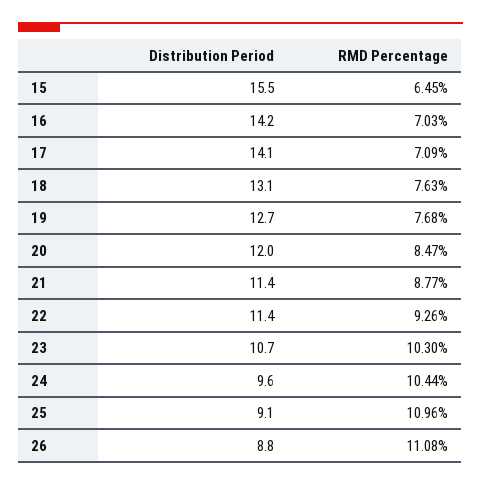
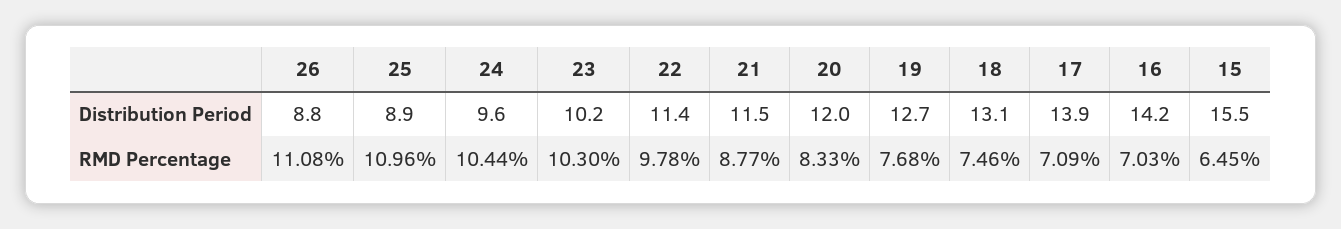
  {
    "Distribution Period": {
      "15": 15.5,
      "16": 14.2,
-     "17": 14.1,
+     "17": 13.9,
      "18": 13.1,
      "19": 12.7,
      "20": 12,
-     "21": 11.4,
+     "21": 11.5,
      "22": 11.4,
-     "23": 10.7,
+     "23": 10.2,
      "24": 9.6,
-     "25": 9.1,
+     "25": 8.9,
      "26": 8.8
    },
    "RMD Percentage": {
      "15": 6.45,
      "16": 7.03,
      "17": 7.09,
-     "18": 7.63,
+     "18": 7.46,
      "19": 7.68,
-     "20": 8.47,
+     "20": 8.33,
      "21": 8.77,
-     "22": 9.26,
+     "22": 9.78,
      "23": 10.3,
      "24": 10.44,
      "25": 10.96,
      "26": 11.08
    }
  }

